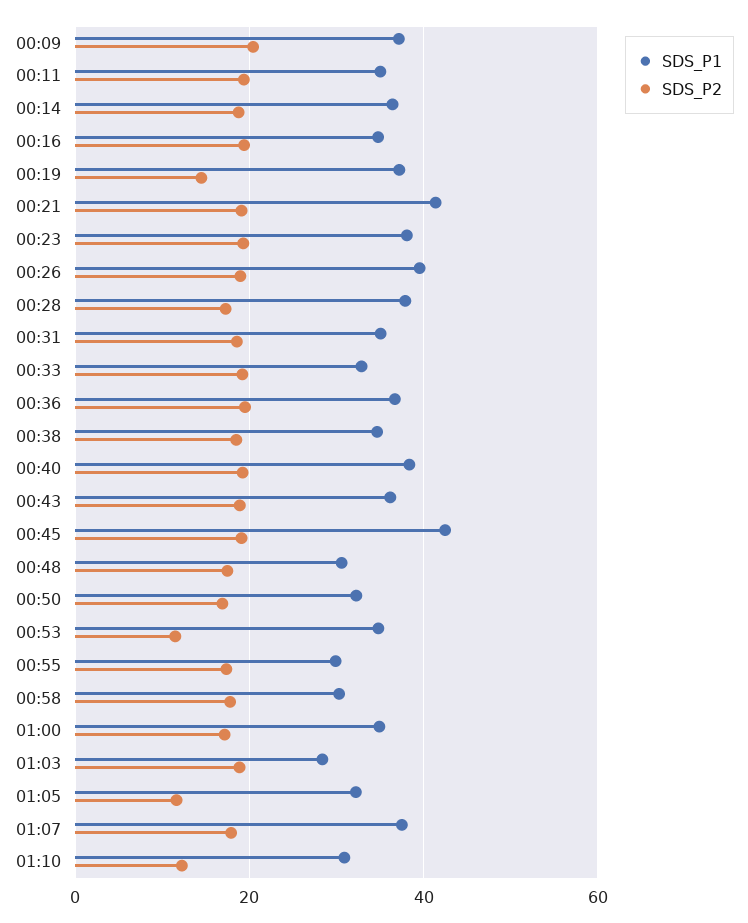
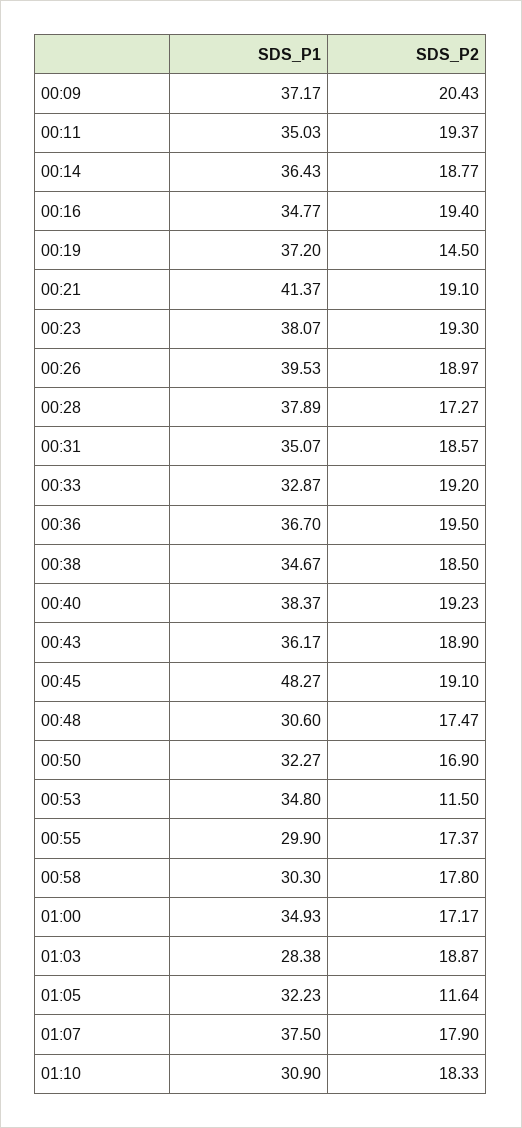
  {
    "SDS_P1": {
      "00:09": 37.17,
      "00:11": 35.03,
      "00:14": 36.43,
      "00:16": 34.77,
      "00:19": 37.2,
      "00:21": 41.37,
      "00:23": 38.07,
      "00:26": 39.53,
      "00:28": 37.89,
      "00:31": 35.07,
      "00:33": 32.87,
      "00:36": 36.7,
      "00:38": 34.67,
      "00:40": 38.37,
      "00:43": 36.17,
-     "00:45": 42,
+     "00:45": 48.27,
      "00:48": 30.6,
      "00:50": 32.27,
      "00:53": 34.8,
      "00:55": 29.9,
      "00:58": 30.3,
      "01:00": 34.93,
      "01:03": 28.38,
      "01:05": 32.23,
      "01:07": 37.5,
      "01:10": 30.9
    },
    "SDS_P2": {
      "00:09": 20.43,
      "00:11": 19.37,
      "00:14": 18.77,
      "00:16": 19.4,
      "00:19": 14.5,
      "00:21": 19.1,
      "00:23": 19.3,
      "00:26": 18.97,
      "00:28": 17.27,
      "00:31": 18.57,
      "00:33": 19.2,
      "00:36": 19.5,
      "00:38": 18.5,
      "00:40": 19.23,
      "00:43": 18.9,
      "00:45": 19.1,
      "00:48": 17.47,
      "00:50": 16.9,
      "00:53": 11.5,
      "00:55": 17.37,
      "00:58": 17.8,
      "01:00": 17.17,
      "01:03": 18.87,
      "01:05": 11.64,
      "01:07": 17.9,
-     "01:10": 12
+     "01:10": 18.33
    }
  }

